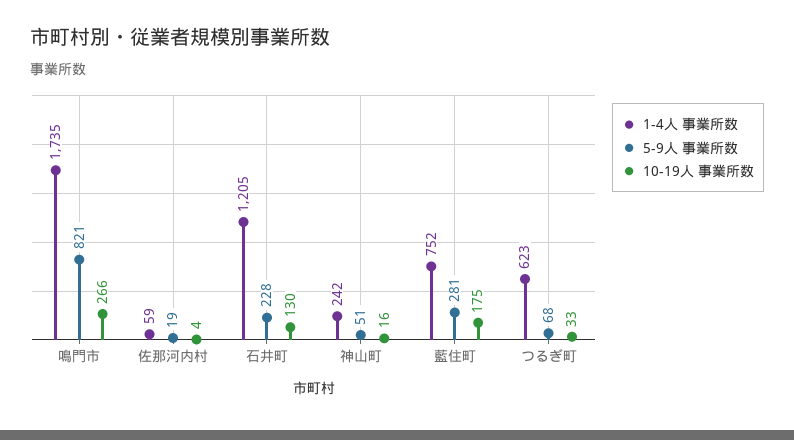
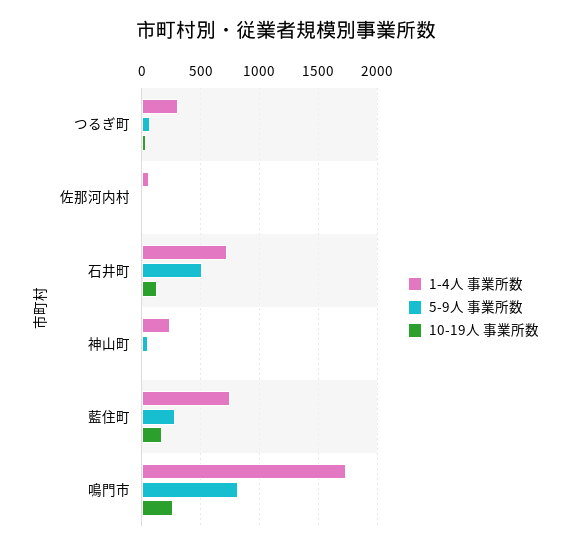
  {
    "1-4人 事業所数": {
      "鳴門市": 1735,
      "佐那河内村": 59,
-     "石井町": 1205,
+     "石井町": 700,
      "神山町": 242,
      "藍住町": 752,
-     "つるぎ町": 623
+     "つるぎ町": 300
    },
    "5-9人 事業所数": {
      "鳴門市": 821,
      "佐那河内村": 19,
-     "石井町": 228,
+     "石井町": 500,
      "神山町": 51,
      "藍住町": 281,
      "つるぎ町": 68
    },
    "10-19人 事業所数": {
      "鳴門市": 266,
      "佐那河内村": 4,
      "石井町": 130,
      "神山町": 16,
      "藍住町": 175,
      "つるぎ町": 33
    }
  }

